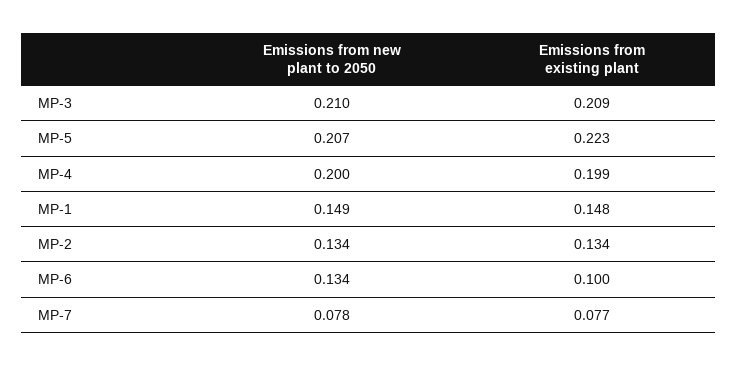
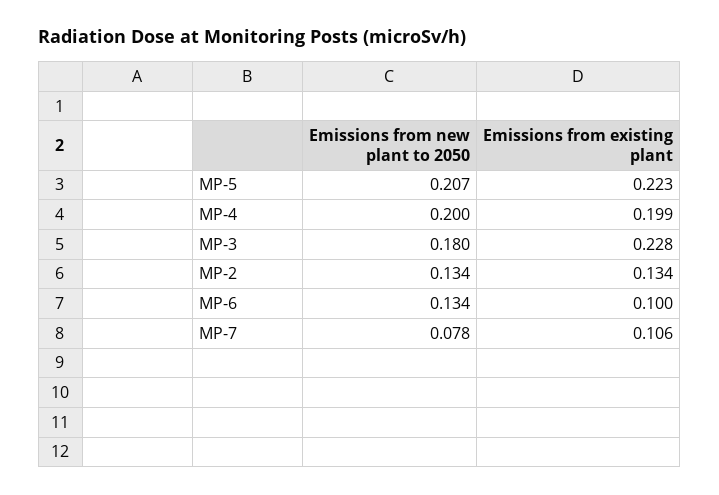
  {
    "Emissions from new plant to 2050": {
-     "MP-3": 0.21,
+     "MP-3": 0.18,
      "MP-5": 0.207,
      "MP-4": 0.2,
-     "MP-1": 0.149,
      "MP-2": 0.134,
      "MP-6": 0.134,
      "MP-7": 0.078
    },
    "Emissions from existing plant": {
-     "MP-3": 0.209,
+     "MP-3": 0.228,
      "MP-5": 0.223,
      "MP-4": 0.199,
-     "MP-1": 0.148,
      "MP-2": 0.134,
      "MP-6": 0.1,
-     "MP-7": 0.077
+     "MP-7": 0.106
    }
  }

